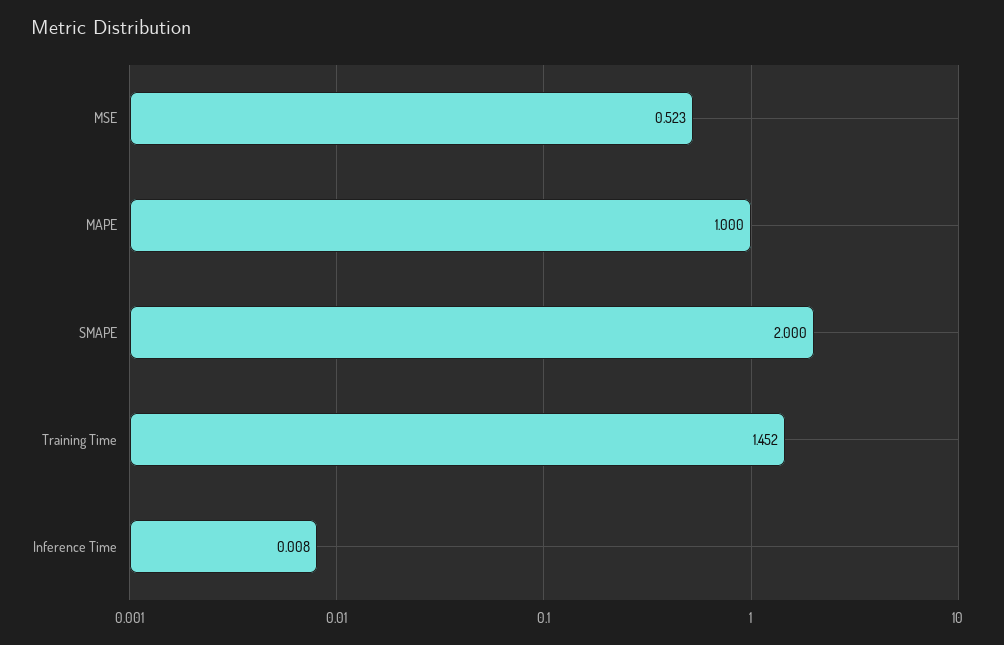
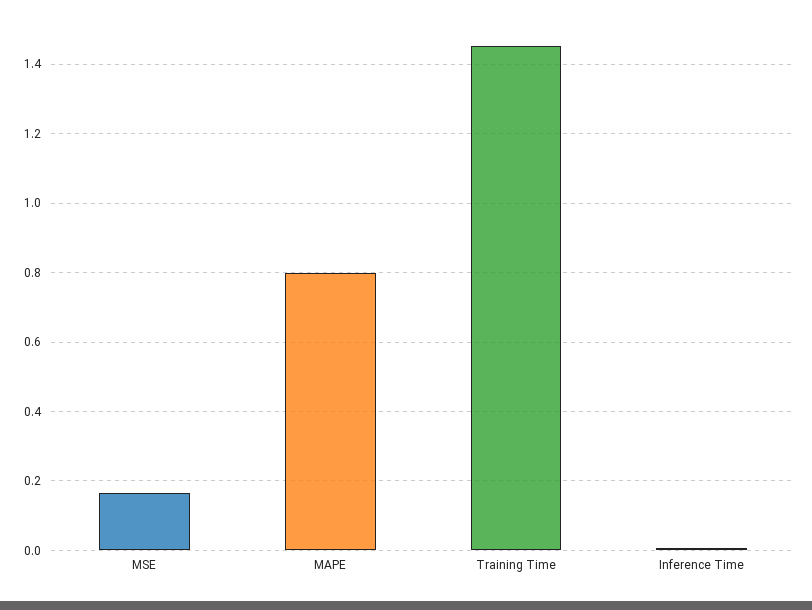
  {
-   "MSE": 0.523,
+   "MSE": 0.16,
-   "MAPE": 1,
+   "MAPE": 0.8,
-   "SMAPE": 2,
    "Training Time": 1.452,
    "Inference Time": 0.008
  }

